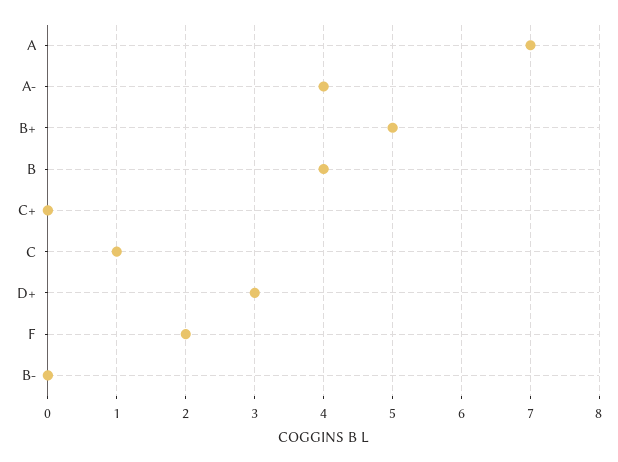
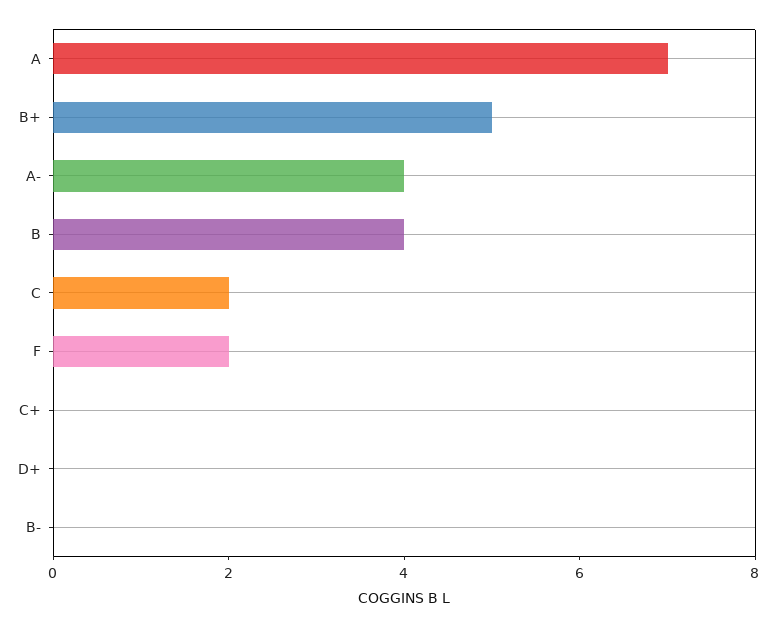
  {
    "A": 7,
    "A-": 4,
    "B+": 5,
    "B": 4,
    "C+": 0,
-   "C": 1,
+   "C": 2,
-   "D+": 3,
+   "D+": 0,
    "F": 2,
    "B-": 0
  }

